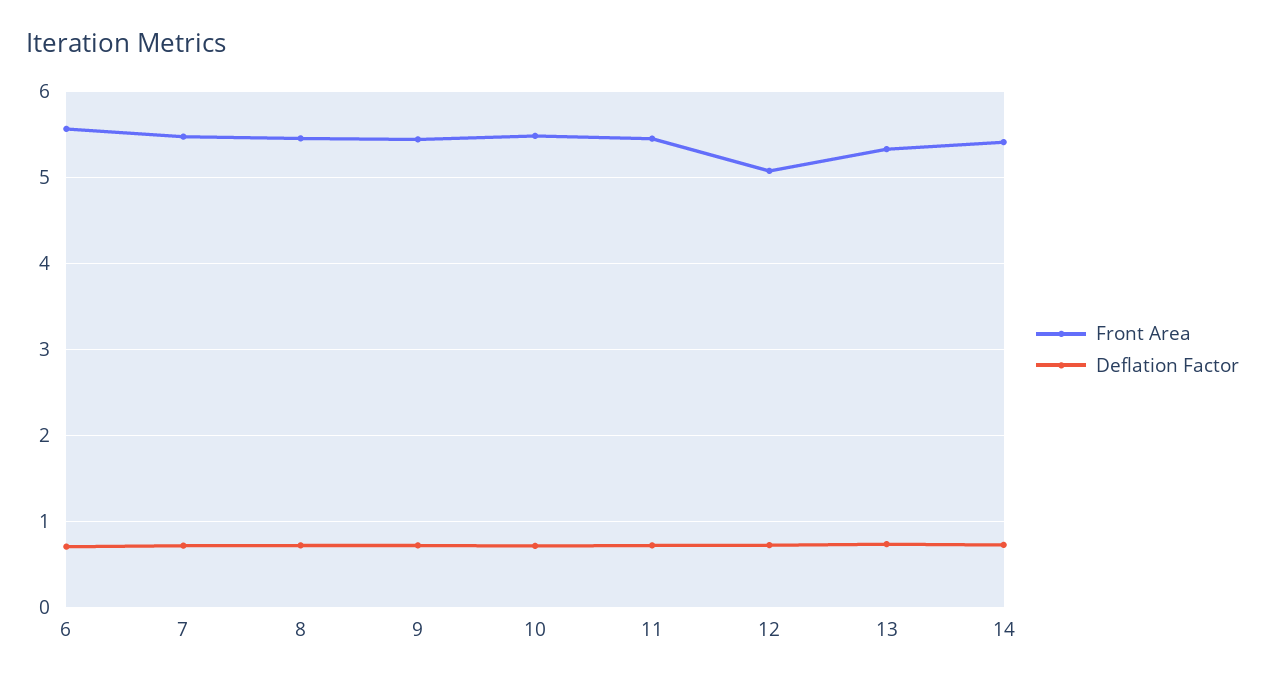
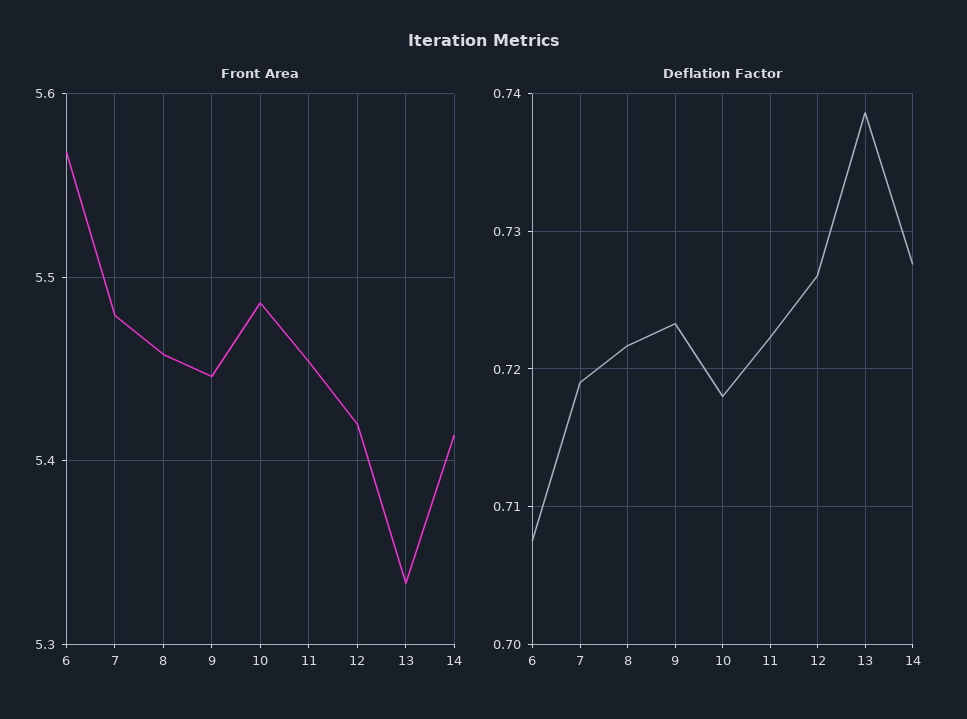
  {
    "Front Area": {
      "6": 5.57,
      "7": 5.48,
      "8": 5.46,
      "9": 5.45,
      "10": 5.49,
      "11": 5.45,
-     "12": 5.1,
+     "12": 5.42,
      "13": 5.33,
      "14": 5.41
    },
    "Deflation Factor": {
      "6": 0.708,
      "7": 0.719,
      "8": 0.722,
      "9": 0.723,
      "10": 0.718,
      "11": 0.722,
      "12": 0.727,
      "13": 0.739,
      "14": 0.728
    }
  }

